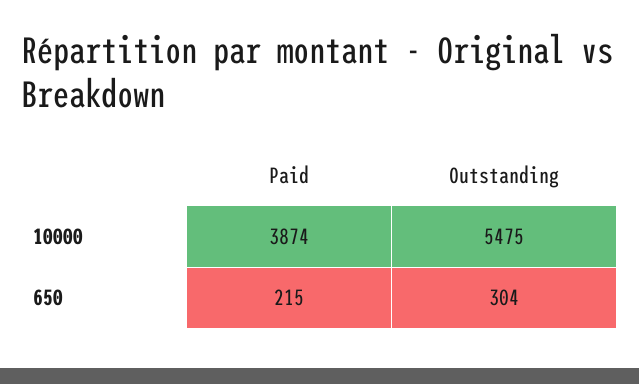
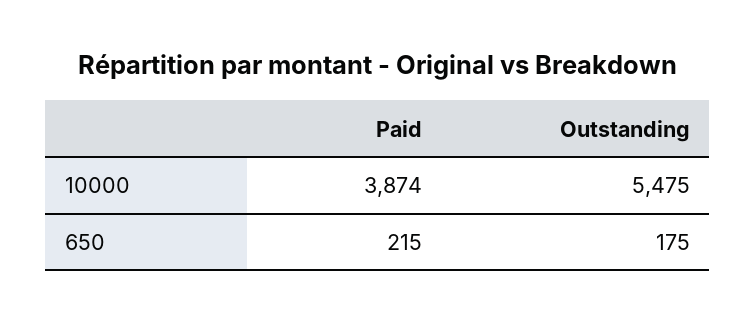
  {
    "Paid": {
      "10000": 3874,
      "650": 215
    },
    "Outstanding": {
      "10000": 5475,
-     "650": 304
+     "650": 175
    }
  }

